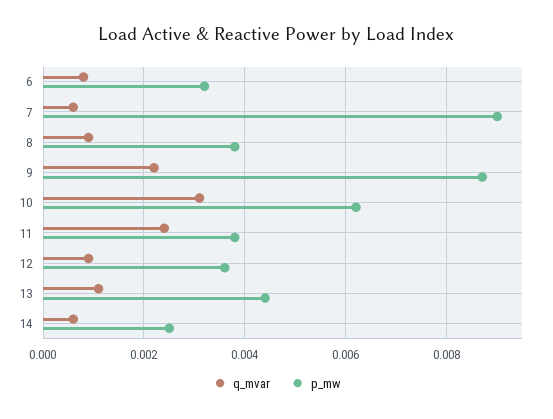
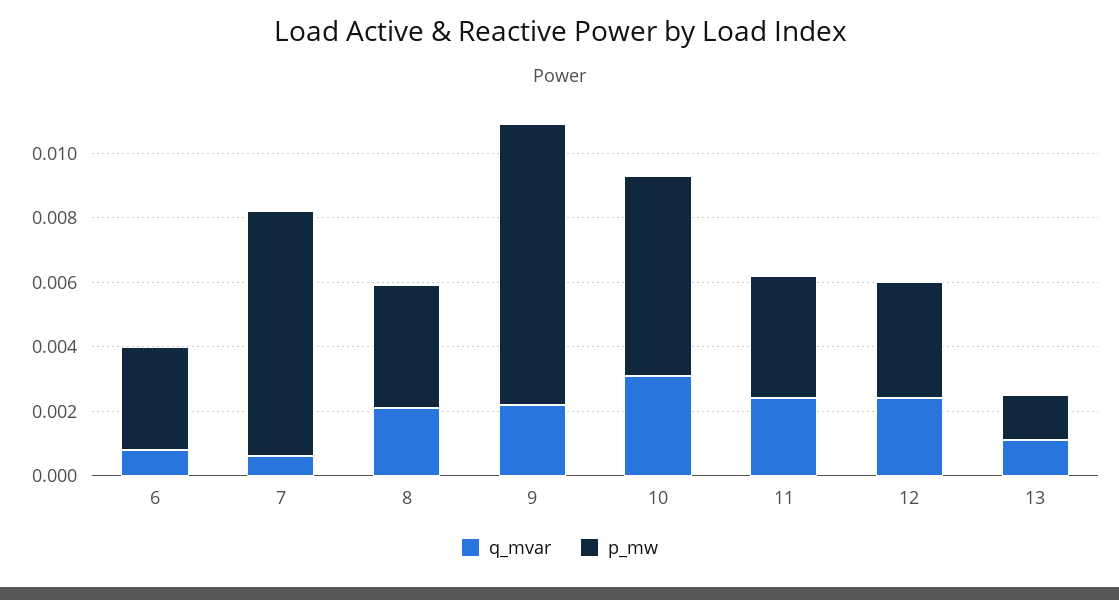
  {
    "q_mvar": {
      "6": 0.001,
      "7": 0.0005,
-     "8": 0.001,
+     "8": 0.002,
      "9": 0.002,
      "10": 0.003,
      "11": 0.0025,
-     "12": 0.001,
+     "12": 0.0025,
-     "13": 0.001,
+     "13": 0.001
-     "14": 0.0005
    },
    "p_mw": {
      "6": 0.003,
-     "7": 0.009,
+     "7": 0.0075,
      "8": 0.004,
      "9": 0.0085,
      "10": 0.006,
      "11": 0.004,
      "12": 0.0035,
-     "13": 0.0045,
+     "13": 0.0015
-     "14": 0.0025
    }
  }

